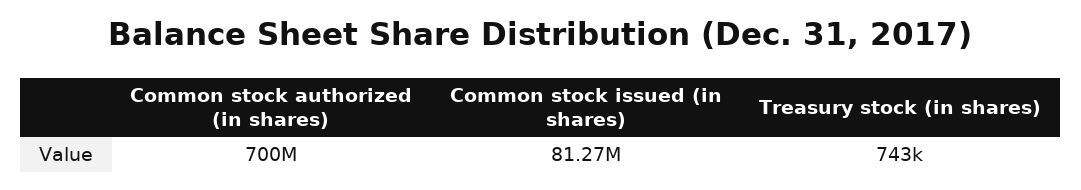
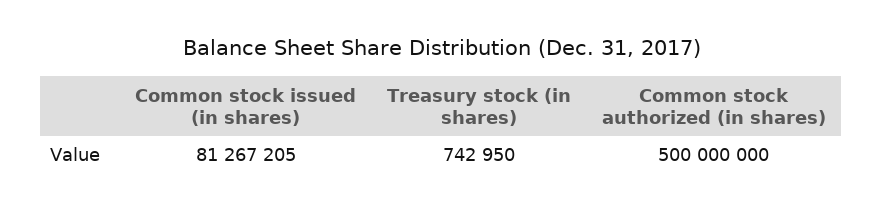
  {
-   "Common stock authorized (in shares)": 700000000,
+   "Common stock authorized (in shares)": 500000000,
    "Common stock issued (in shares)": 81267205,
    "Treasury stock (in shares)": 742950
  }

